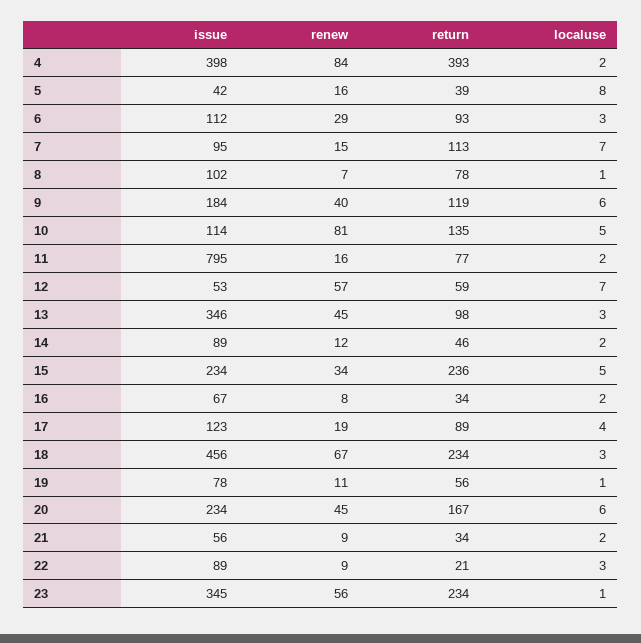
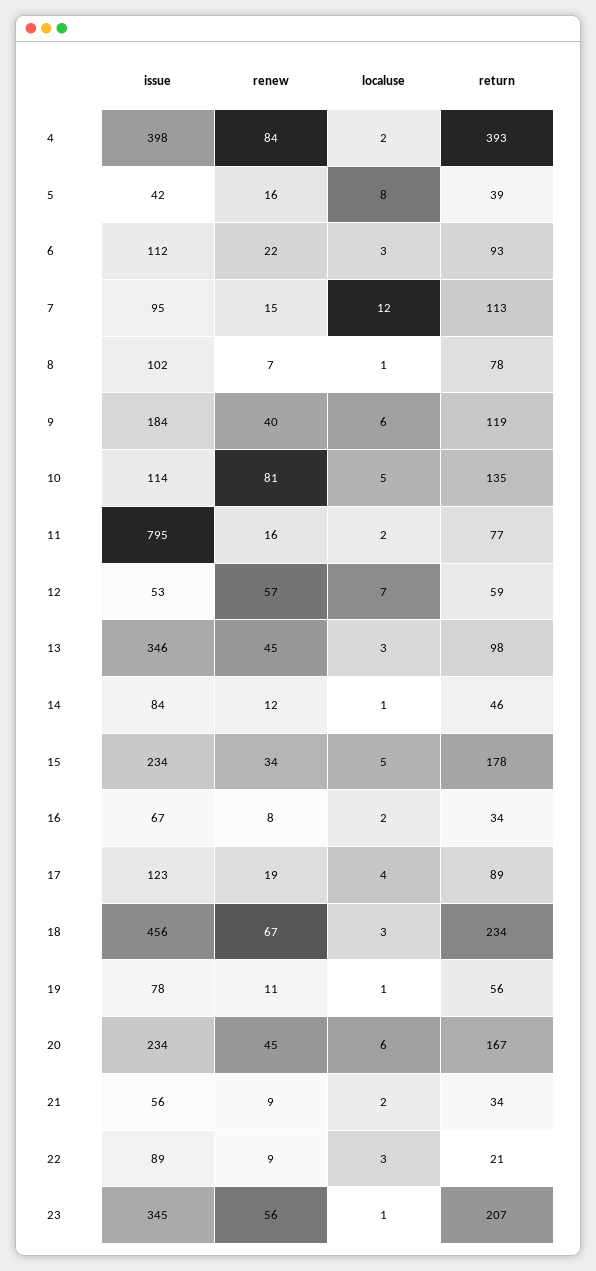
  {
    "issue": {
      "4": 398,
      "5": 42,
      "6": 112,
      "7": 95,
      "8": 102,
      "9": 184,
      "10": 114,
      "11": 795,
      "12": 53,
      "13": 346,
-     "14": 89,
+     "14": 84,
      "15": 234,
      "16": 67,
      "17": 123,
      "18": 456,
      "19": 78,
      "20": 234,
      "21": 56,
      "22": 89,
      "23": 345
    },
    "renew": {
      "4": 84,
      "5": 16,
-     "6": 29,
+     "6": 22,
      "7": 15,
      "8": 7,
      "9": 40,
      "10": 81,
      "11": 16,
      "12": 57,
      "13": 45,
      "14": 12,
      "15": 34,
      "16": 8,
      "17": 19,
      "18": 67,
      "19": 11,
      "20": 45,
      "21": 9,
      "22": 9,
      "23": 56
    },
    "return": {
      "4": 393,
      "5": 39,
      "6": 93,
      "7": 113,
      "8": 78,
      "9": 119,
      "10": 135,
      "11": 77,
      "12": 59,
      "13": 98,
      "14": 46,
-     "15": 236,
+     "15": 178,
      "16": 34,
      "17": 89,
      "18": 234,
      "19": 56,
      "20": 167,
      "21": 34,
      "22": 21,
-     "23": 234
+     "23": 207
    },
    "localuse": {
      "4": 2,
      "5": 8,
      "6": 3,
-     "7": 7,
+     "7": 12,
      "8": 1,
      "9": 6,
      "10": 5,
      "11": 2,
      "12": 7,
      "13": 3,
-     "14": 2,
+     "14": 1,
      "15": 5,
      "16": 2,
      "17": 4,
      "18": 3,
      "19": 1,
      "20": 6,
      "21": 2,
      "22": 3,
      "23": 1
    }
  }

